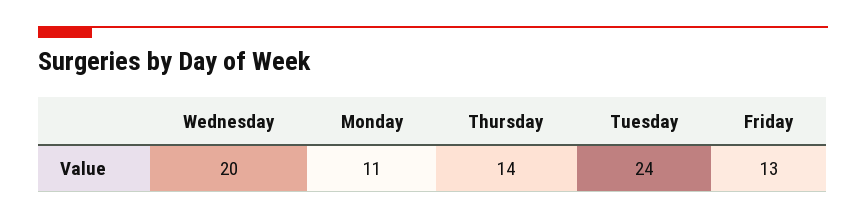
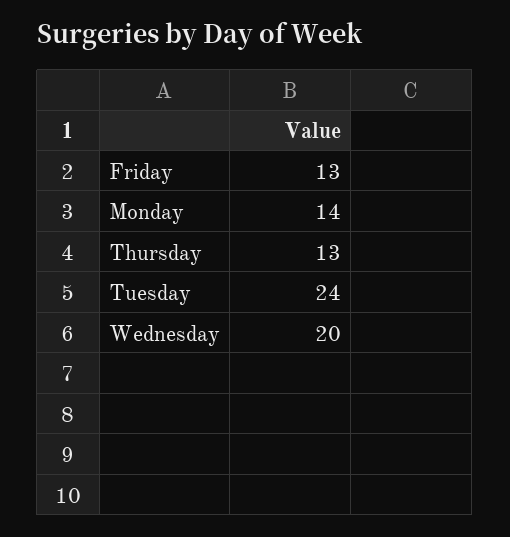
  {
    "Wednesday": 20,
-   "Monday": 11,
+   "Monday": 14,
-   "Thursday": 14,
+   "Thursday": 13,
    "Tuesday": 24,
    "Friday": 13
  }

